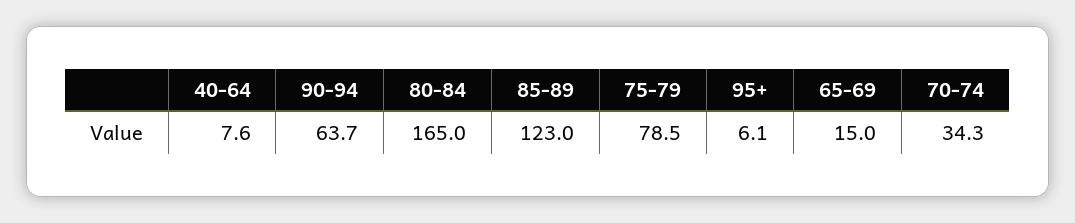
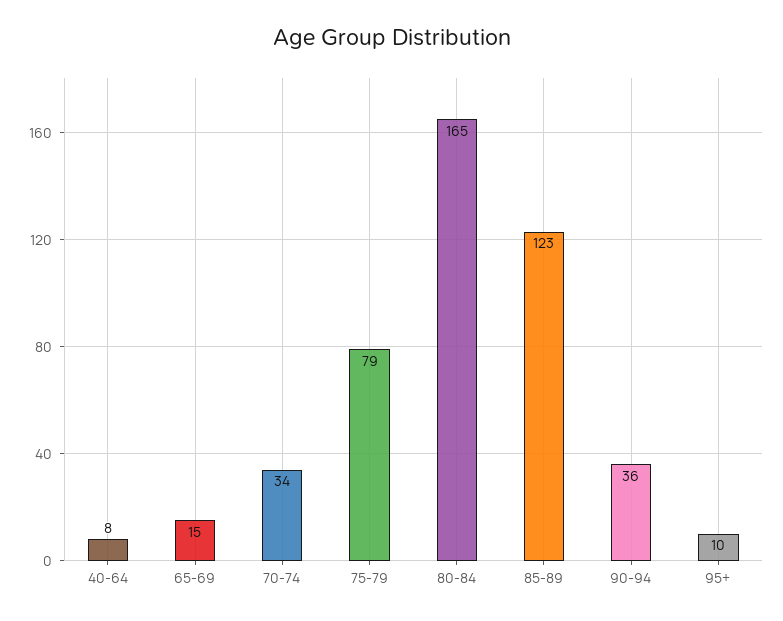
  {
    "40-64": 7.6,
-   "90-94": 63.7,
+   "90-94": 36,
    "80-84": 165,
    "85-89": 123,
    "75-79": 78.5,
-   "95+": 6.1,
+   "95+": 10,
    "65-69": 15,
    "70-74": 34.3
  }

